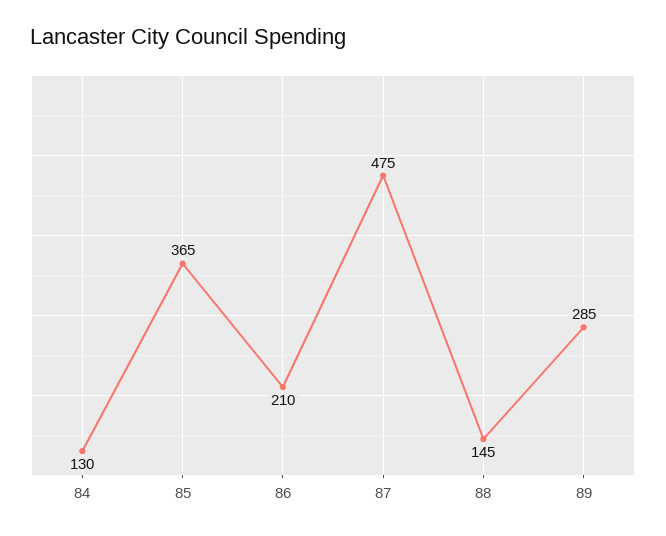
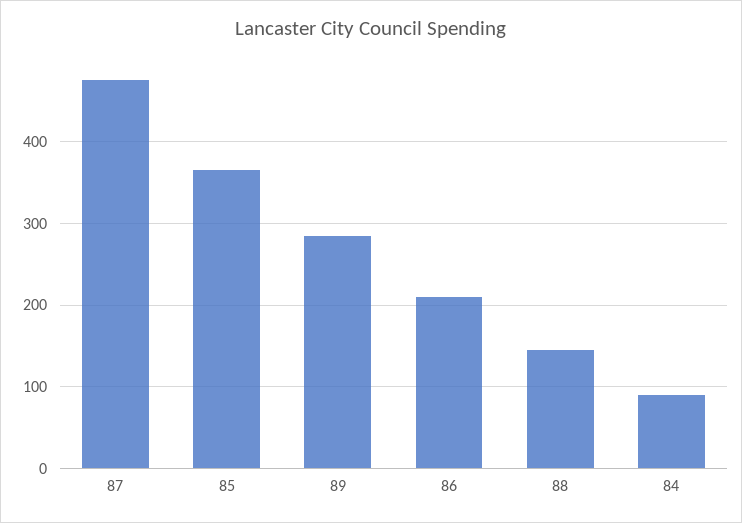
  {
-   "84": 130,
+   "84": 90,
    "85": 365,
    "86": 210,
    "87": 475,
    "88": 145,
    "89": 285
  }

